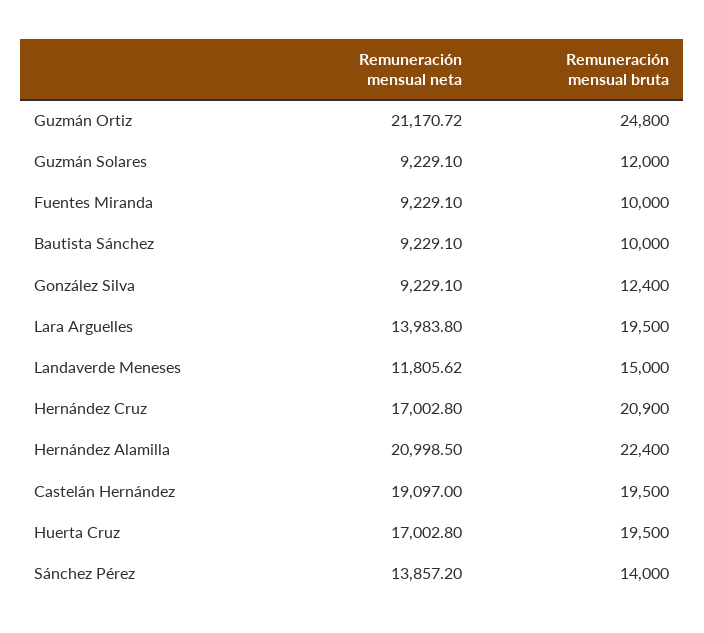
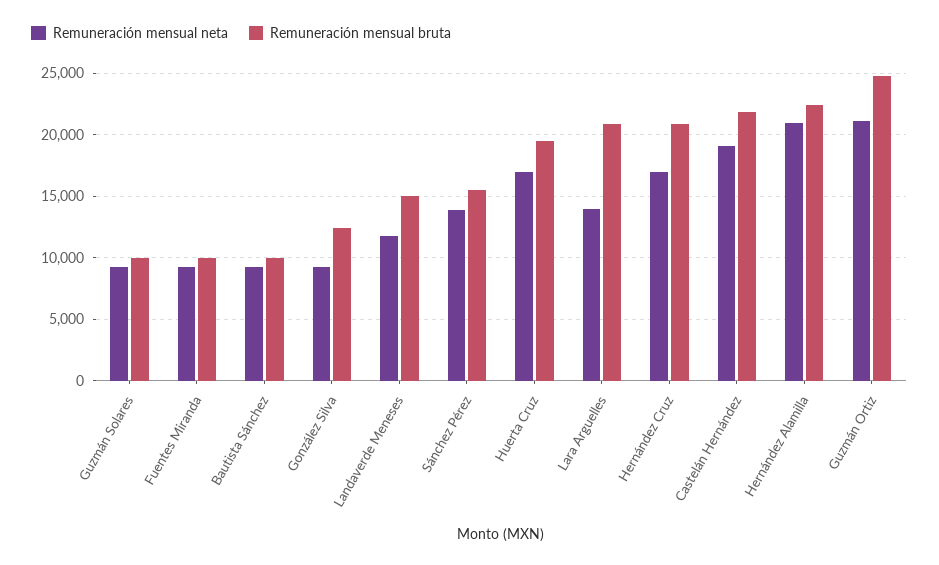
  {
    "Remuneración mensual neta": {
      "Guzmán Ortiz": 21170.72,
      "Guzmán Solares": 9229.1,
      "Fuentes Miranda": 9229.1,
      "Bautista Sánchez": 9229.1,
      "González Silva": 9229.1,
      "Lara Arguelles": 13983.8,
      "Landaverde Meneses": 11805.62,
      "Hernández Cruz": 17002.8,
      "Hernández Alamilla": 20998.5,
      "Castelán Hernández": 19097,
      "Huerta Cruz": 17002.8,
      "Sánchez Pérez": 13857.2
    },
    "Remuneración mensual bruta": {
      "Guzmán Ortiz": 24800,
-     "Guzmán Solares": 12000,
+     "Guzmán Solares": 10000,
      "Fuentes Miranda": 10000,
      "Bautista Sánchez": 10000,
      "González Silva": 12400,
-     "Lara Arguelles": 19500,
+     "Lara Arguelles": 21000,
      "Landaverde Meneses": 15000,
      "Hernández Cruz": 20900,
      "Hernández Alamilla": 22400,
-     "Castelán Hernández": 19500,
+     "Castelán Hernández": 22000,
      "Huerta Cruz": 19500,
-     "Sánchez Pérez": 14000
+     "Sánchez Pérez": 15500
    }
  }

